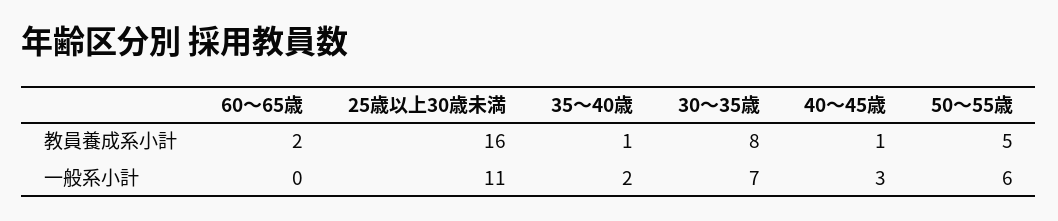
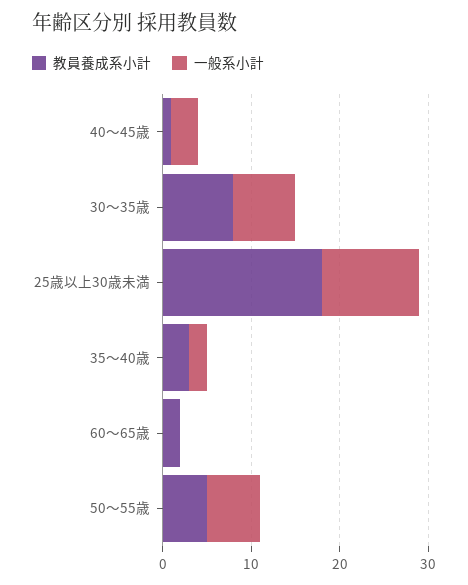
  {
    "教員養成系小計": {
      "60〜65歳": 2,
-     "25歳以上30歳未満": 16,
+     "25歳以上30歳未満": 18,
-     "35〜40歳": 1,
+     "35〜40歳": 3,
      "30〜35歳": 8,
      "40〜45歳": 1,
      "50〜55歳": 5
    },
    "一般系小計": {
      "60〜65歳": 0,
      "25歳以上30歳未満": 11,
      "35〜40歳": 2,
      "30〜35歳": 7,
      "40〜45歳": 3,
      "50〜55歳": 6
    }
  }

